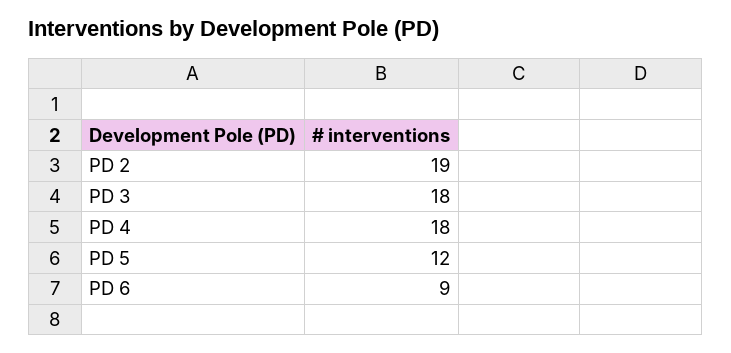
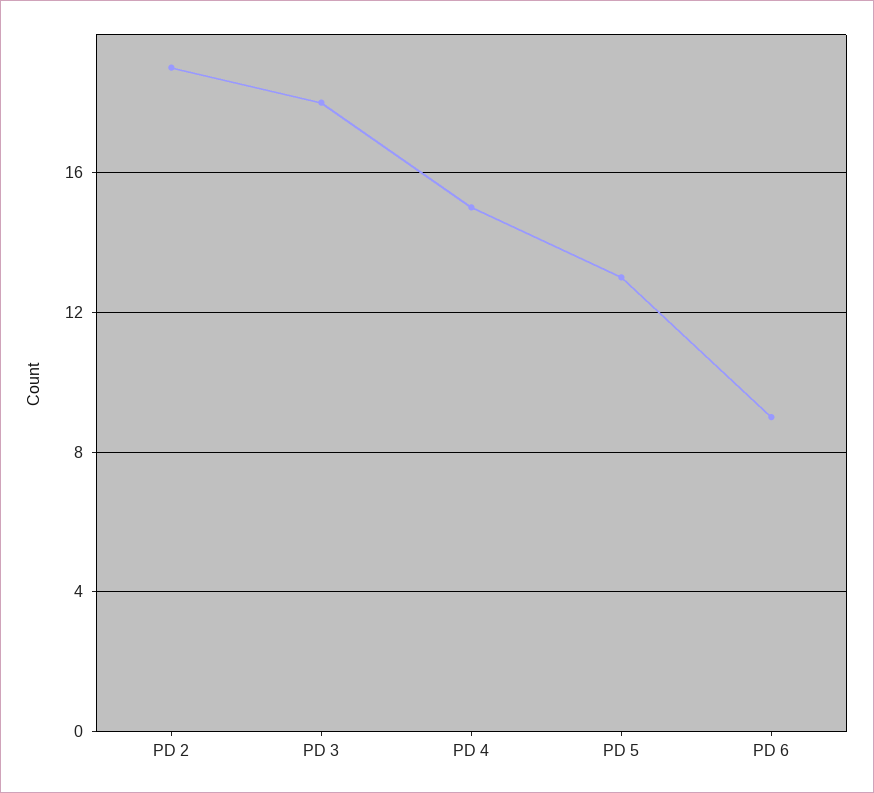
  {
    "PD 2": 19,
    "PD 3": 18,
-   "PD 4": 18,
+   "PD 4": 15,
-   "PD 5": 12,
+   "PD 5": 13,
    "PD 6": 9
  }

